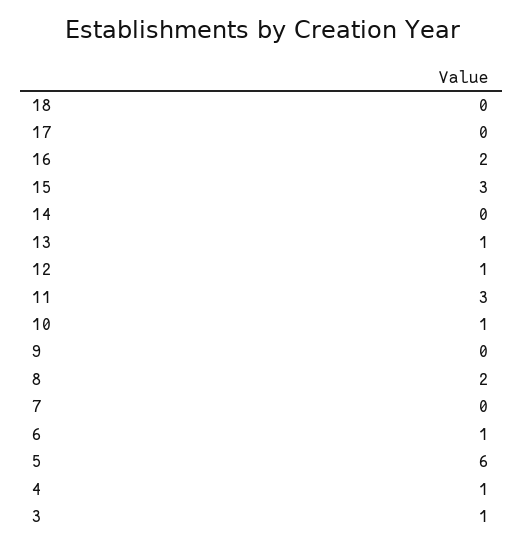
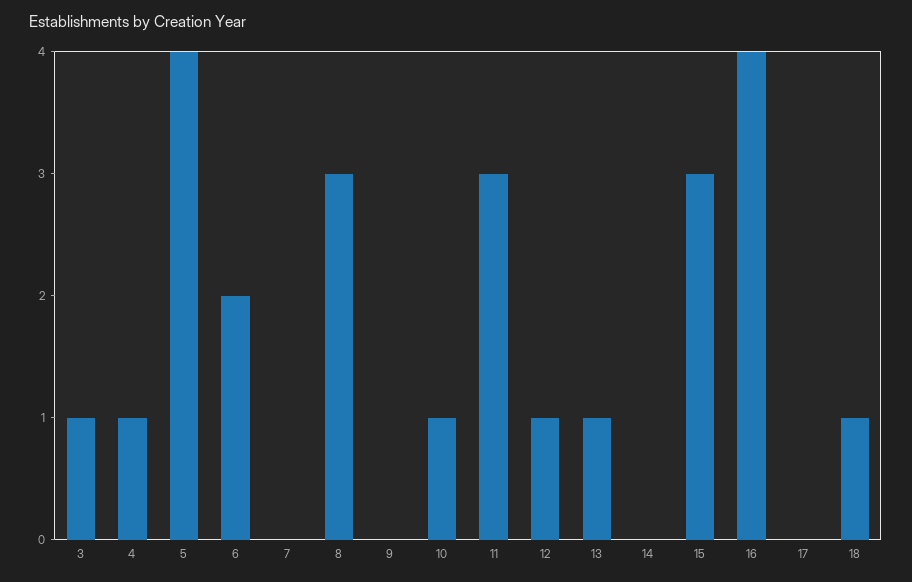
  {
-   "18": 0,
+   "18": 1,
    "17": 0,
-   "16": 2,
+   "16": 4,
    "15": 3,
    "14": 0,
    "13": 1,
    "12": 1,
    "11": 3,
    "10": 1,
    "9": 0,
-   "8": 2,
+   "8": 3,
    "7": 0,
-   "6": 1,
+   "6": 2,
-   "5": 6,
+   "5": 4,
    "4": 1,
    "3": 1
  }

